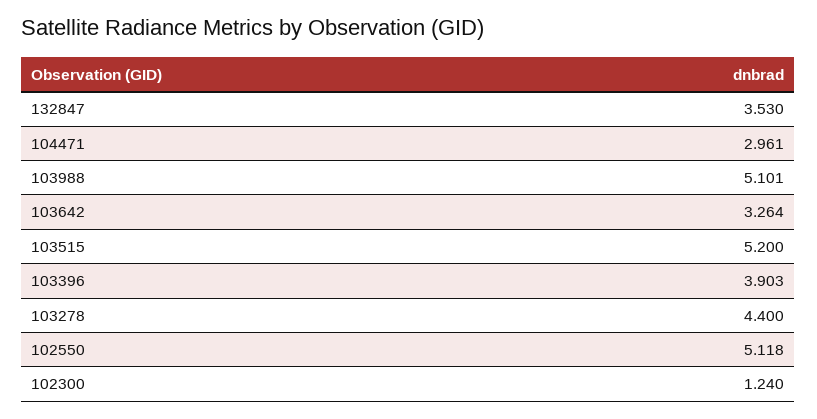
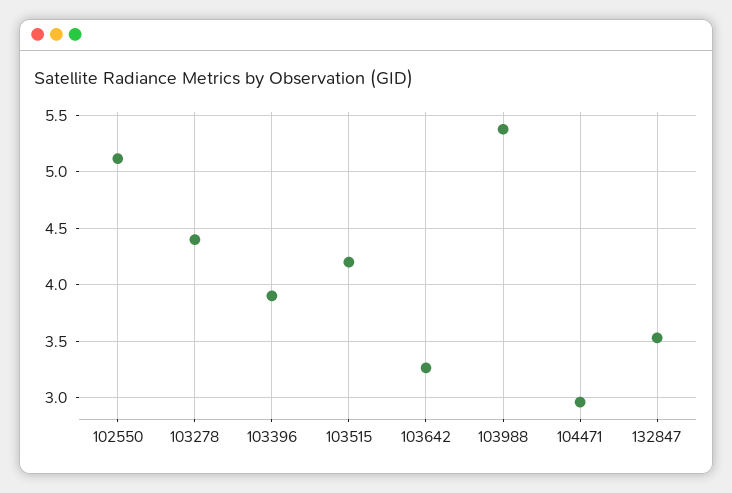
  {
    "132847": 3.53,
    "104471": 2.961,
-   "103988": 5.101,
+   "103988": 5.4,
    "103642": 3.264,
-   "103515": 5.2,
+   "103515": 4.2,
    "103396": 3.903,
    "103278": 4.4,
-   "102550": 5.118,
+   "102550": 5.118
-   "102300": 1.24
  }

